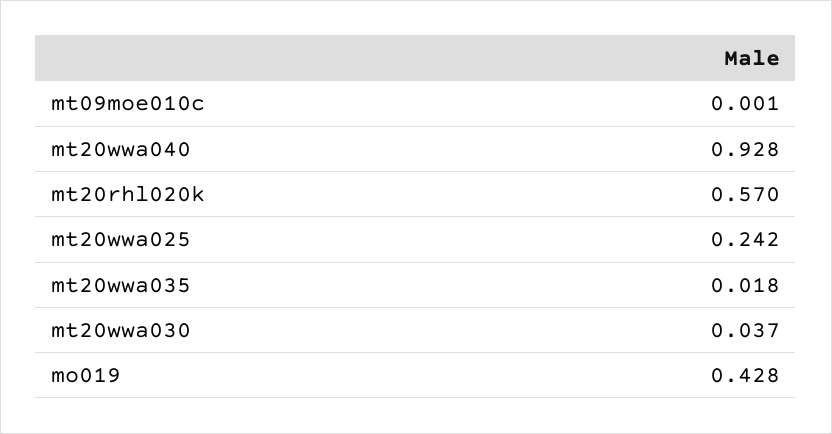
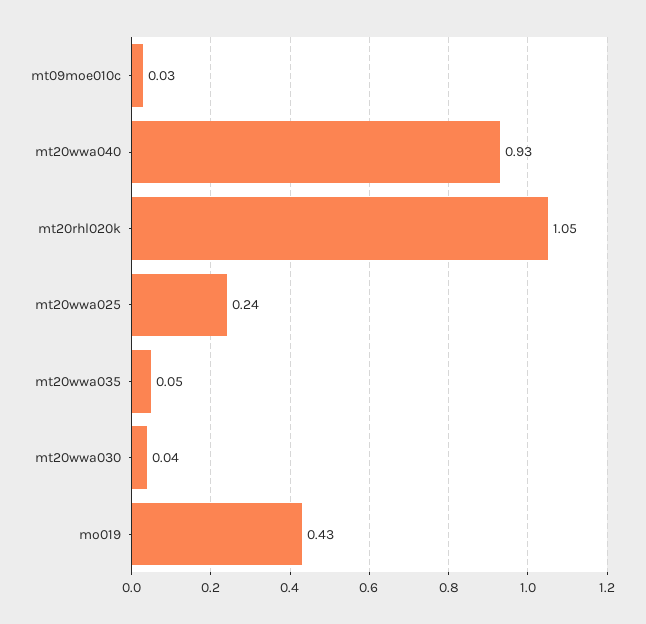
  {
-   "mt09moe010c": 0.001,
+   "mt09moe010c": 0.03,
    "mt20wwa040": 0.928,
-   "mt20rhl020k": 0.57,
+   "mt20rhl020k": 1.05,
    "mt20wwa025": 0.242,
-   "mt20wwa035": 0.018,
+   "mt20wwa035": 0.05,
    "mt20wwa030": 0.037,
    "mo019": 0.428
  }

